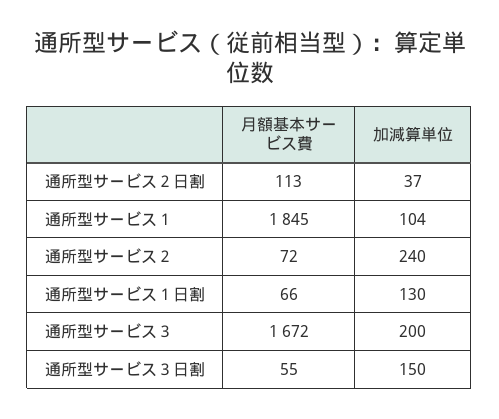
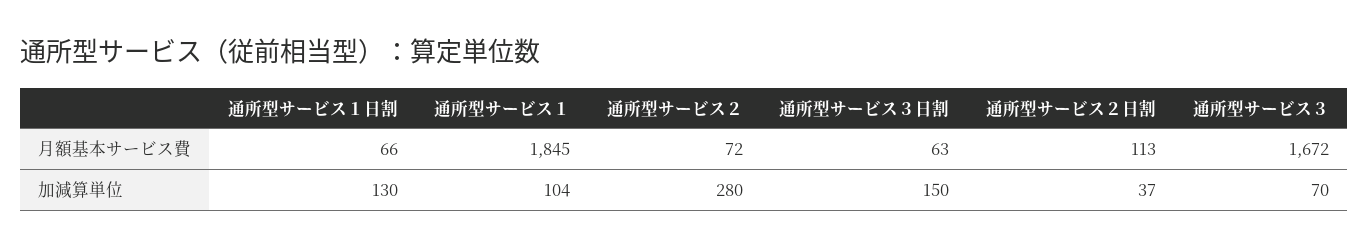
  {
    "月額基本サービス費": {
      "通所型サービス２日割": 113,
      "通所型サービス１": 1845,
      "通所型サービス２": 72,
      "通所型サービス１日割": 66,
      "通所型サービス３": 1672,
-     "通所型サービス３日割": 55
+     "通所型サービス３日割": 63
    },
    "加減算単位": {
      "通所型サービス２日割": 37,
      "通所型サービス１": 104,
-     "通所型サービス２": 240,
+     "通所型サービス２": 280,
      "通所型サービス１日割": 130,
-     "通所型サービス３": 200,
+     "通所型サービス３": 70,
      "通所型サービス３日割": 150
    }
  }

